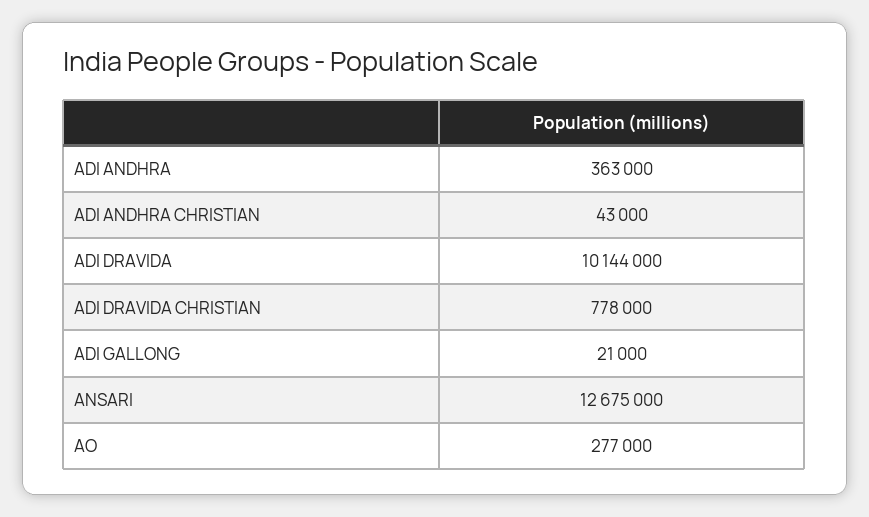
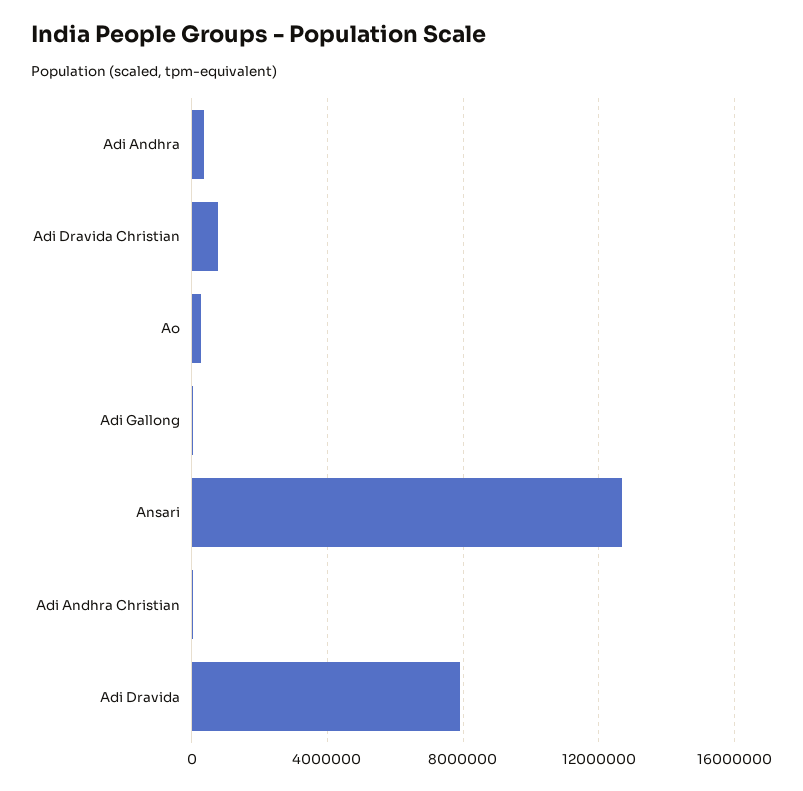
  {
    "ADI ANDHRA": 363000,
    "ADI ANDHRA CHRISTIAN": 43000,
-   "ADI DRAVIDA": 10144000,
+   "ADI DRAVIDA": 8000000,
    "ADI DRAVIDA CHRISTIAN": 778000,
    "ADI GALLONG": 21000,
    "ANSARI": 12675000,
    "AO": 277000
  }

